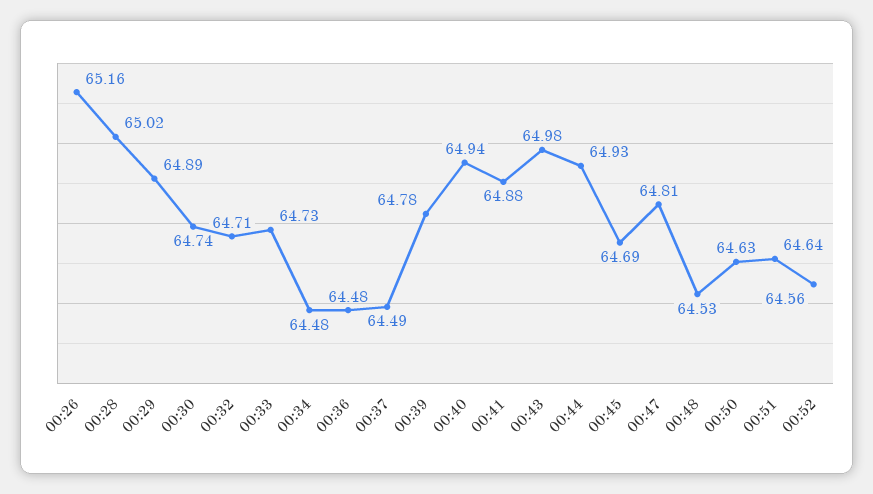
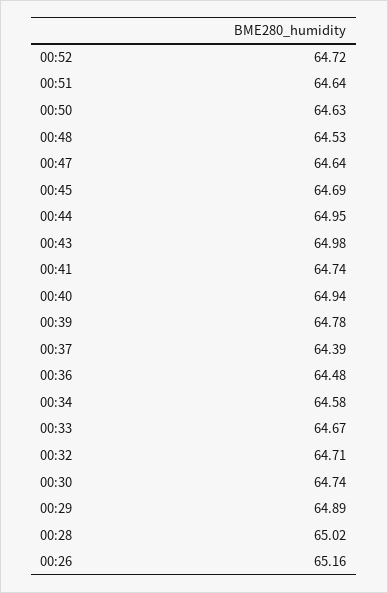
  {
    "00:26": 65.16,
    "00:28": 65.02,
    "00:29": 64.89,
    "00:30": 64.74,
    "00:32": 64.71,
-   "00:33": 64.73,
+   "00:33": 64.67,
-   "00:34": 64.48,
+   "00:34": 64.58,
    "00:36": 64.48,
-   "00:37": 64.49,
+   "00:37": 64.39,
    "00:39": 64.78,
    "00:40": 64.94,
-   "00:41": 64.88,
+   "00:41": 64.74,
    "00:43": 64.98,
-   "00:44": 64.93,
+   "00:44": 64.95,
    "00:45": 64.69,
-   "00:47": 64.81,
+   "00:47": 64.64,
    "00:48": 64.53,
    "00:50": 64.63,
    "00:51": 64.64,
-   "00:52": 64.56
+   "00:52": 64.72
  }

